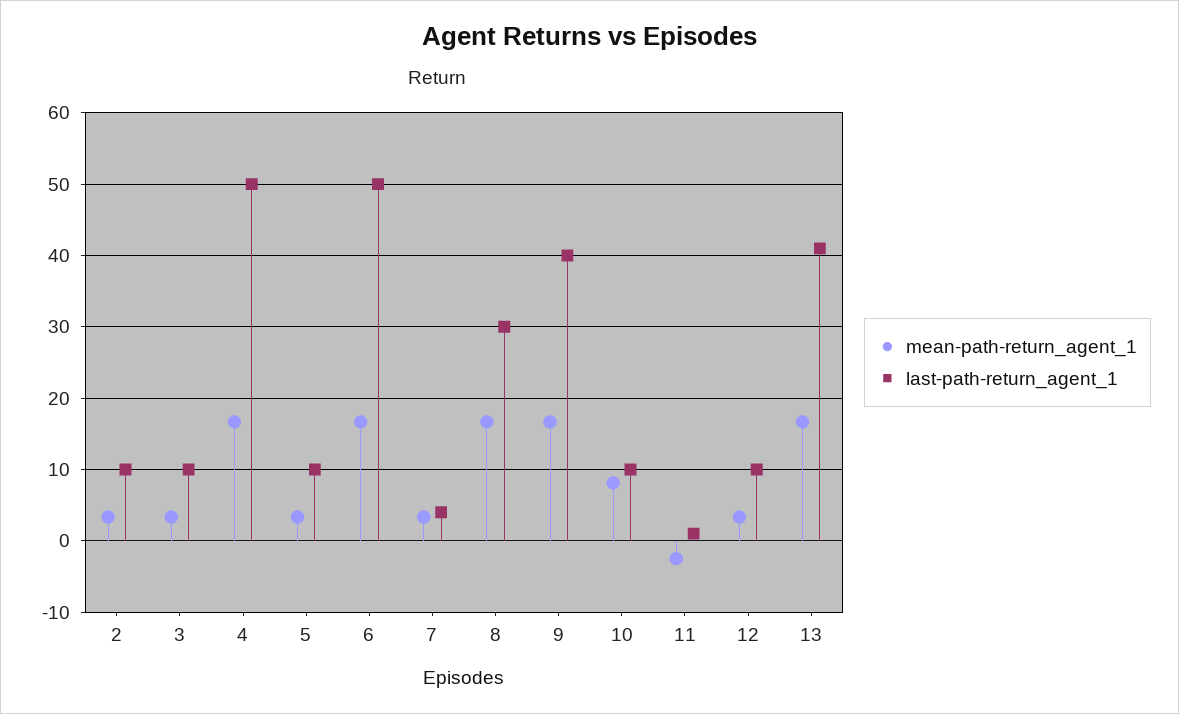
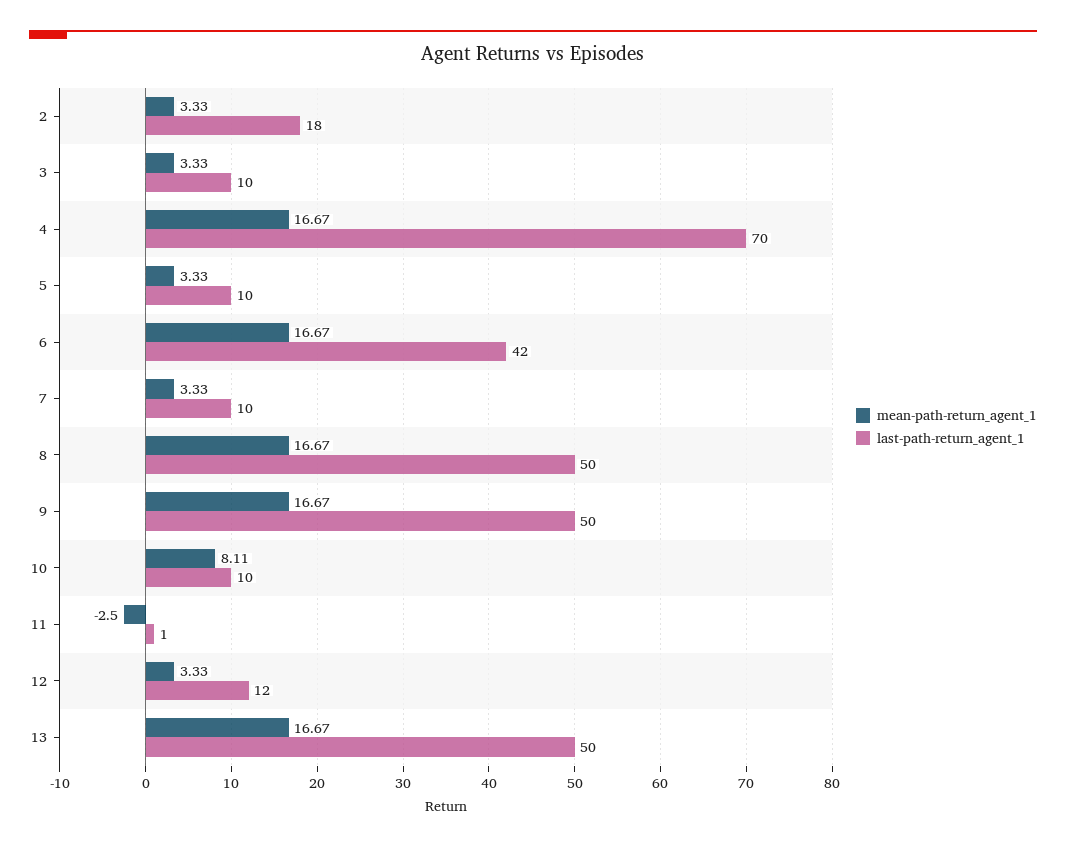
  {
    "mean-path-return_agent_1": {
      "2": 3.33,
      "3": 3.33,
      "4": 16.67,
      "5": 3.33,
      "6": 16.67,
      "7": 3.33,
      "8": 16.67,
      "9": 16.67,
      "10": 8.11,
      "11": -2.5,
      "12": 3.33,
      "13": 16.67
    },
    "last-path-return_agent_1": {
-     "2": 10,
+     "2": 18,
      "3": 10,
-     "4": 50,
+     "4": 70,
      "5": 10,
-     "6": 50,
+     "6": 42,
-     "7": 4,
+     "7": 10,
-     "8": 30,
+     "8": 50,
-     "9": 40,
+     "9": 50,
      "10": 10,
      "11": 1,
-     "12": 10,
+     "12": 12,
-     "13": 41
+     "13": 50
    }
  }

